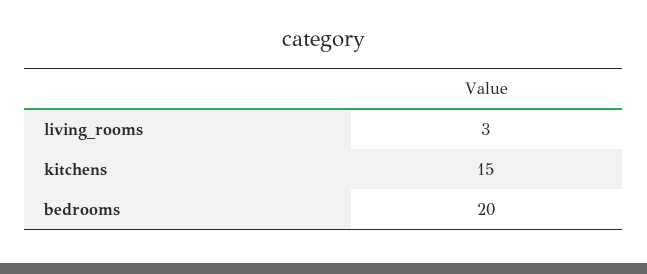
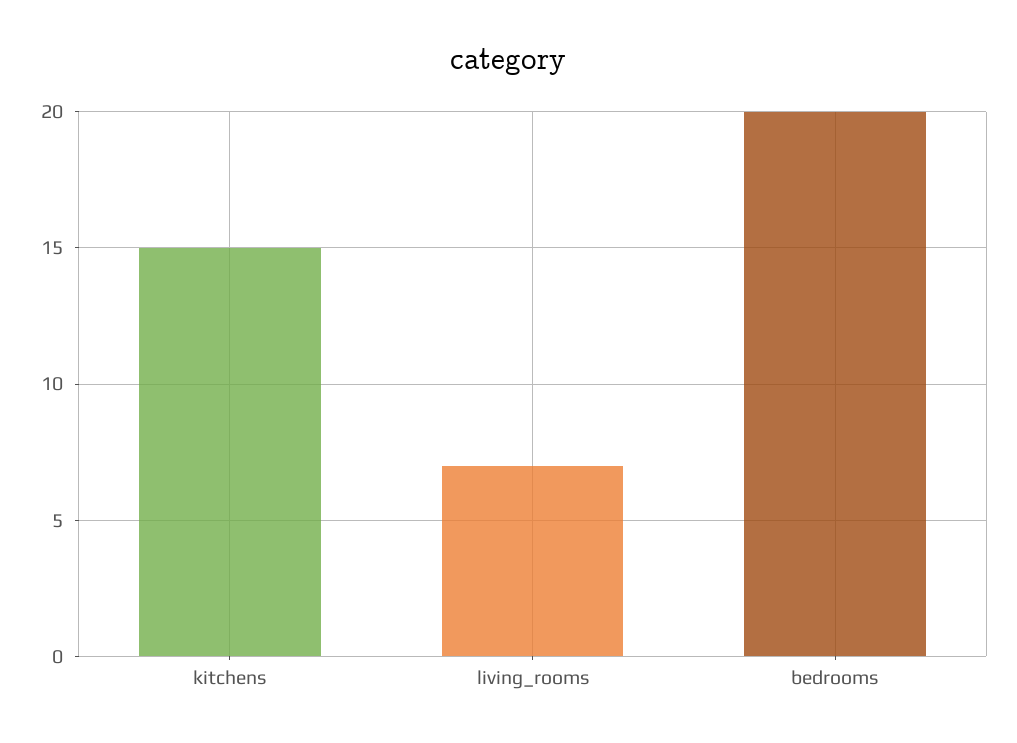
  {
-   "living_rooms": 3,
+   "living_rooms": 7,
    "kitchens": 15,
    "bedrooms": 20
  }

